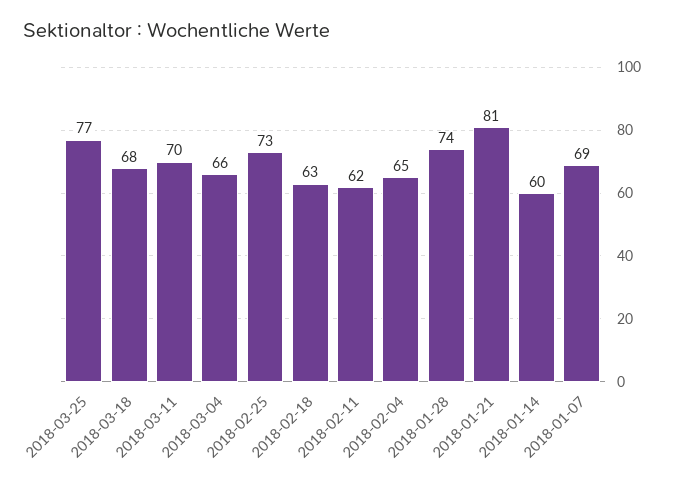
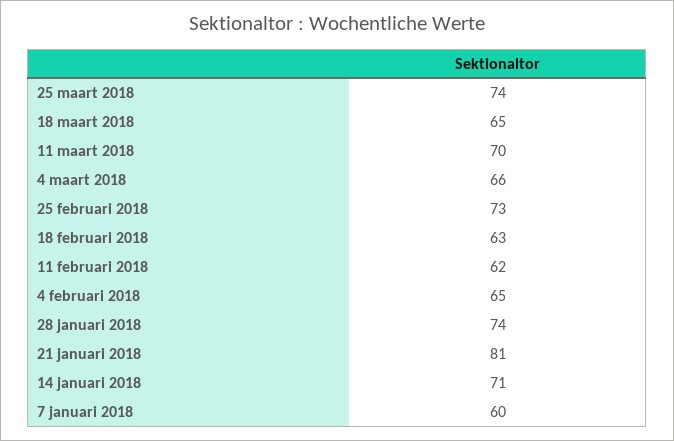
  {
-   "2018-03-25": 77,
+   "2018-03-25": 74,
-   "2018-03-18": 68,
+   "2018-03-18": 65,
    "2018-03-11": 70,
    "2018-03-04": 66,
    "2018-02-25": 73,
    "2018-02-18": 63,
    "2018-02-11": 62,
    "2018-02-04": 65,
    "2018-01-28": 74,
    "2018-01-21": 81,
-   "2018-01-14": 60,
+   "2018-01-14": 71,
-   "2018-01-07": 69
+   "2018-01-07": 60
  }

